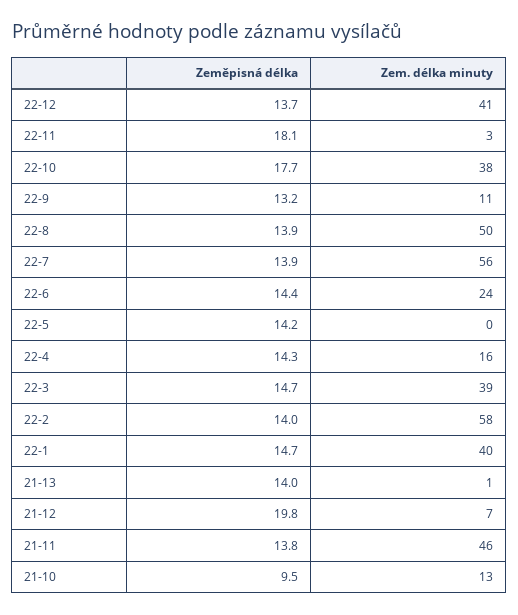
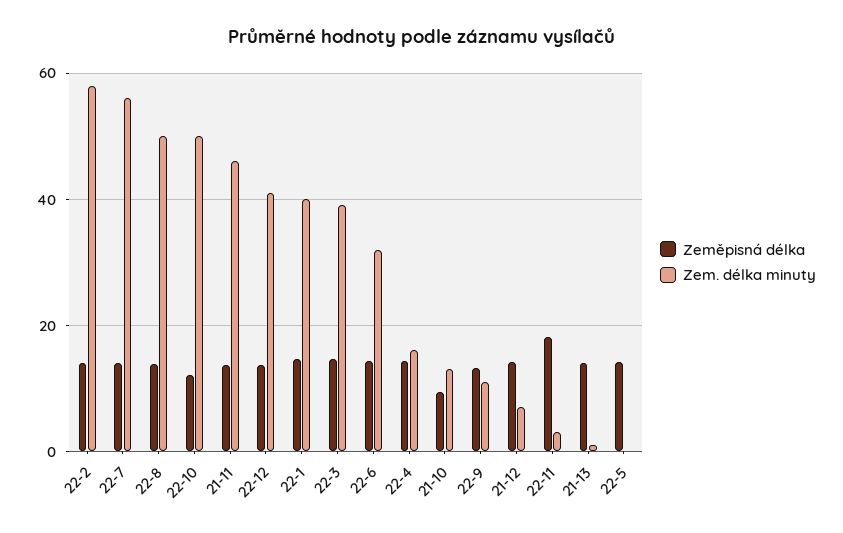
  {
    "Zeměpisná délka": {
      "22-12": 13.7,
      "22-11": 18.1,
-     "22-10": 17.7,
+     "22-10": 12,
      "22-9": 13.2,
      "22-8": 13.9,
      "22-7": 13.9,
      "22-6": 14.4,
      "22-5": 14.2,
      "22-4": 14.3,
      "22-3": 14.7,
      "22-2": 14,
      "22-1": 14.7,
      "21-13": 14,
-     "21-12": 19.8,
+     "21-12": 14,
      "21-11": 13.8,
      "21-10": 9.5
    },
    "Zem. délka minuty": {
      "22-12": 41,
      "22-11": 3,
-     "22-10": 38,
+     "22-10": 50,
      "22-9": 11,
      "22-8": 50,
      "22-7": 56,
-     "22-6": 24,
+     "22-6": 32,
      "22-5": 0,
      "22-4": 16,
      "22-3": 39,
      "22-2": 58,
      "22-1": 40,
      "21-13": 1,
      "21-12": 7,
      "21-11": 46,
      "21-10": 13
    }
  }

